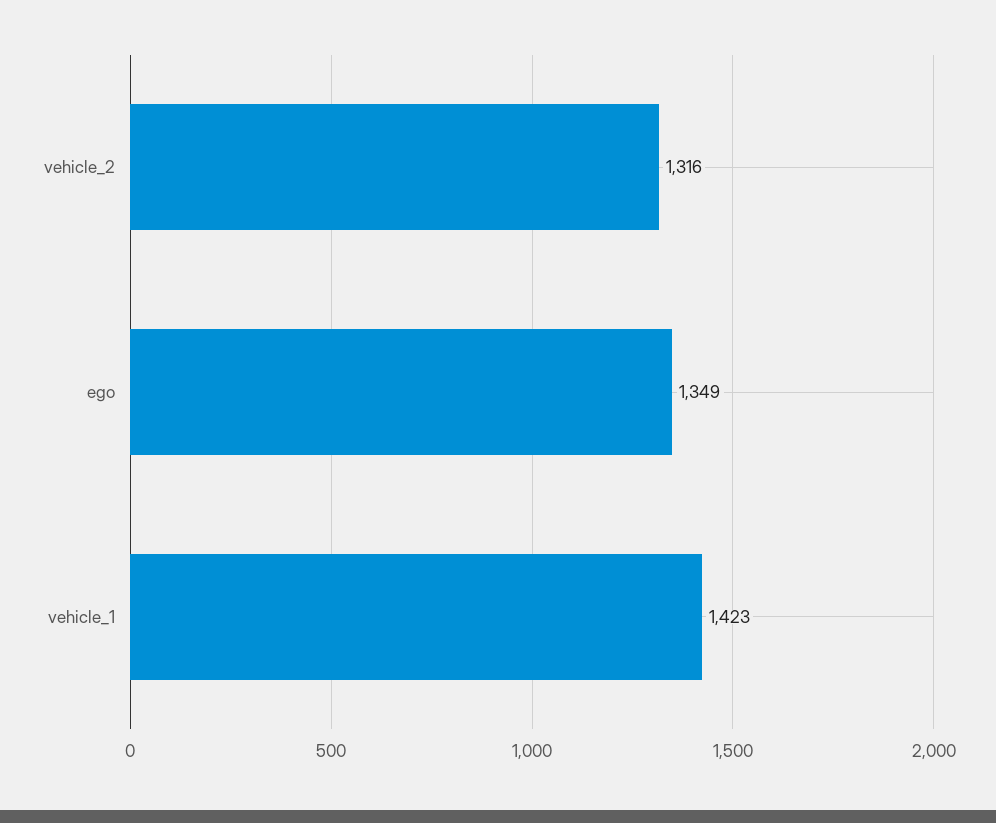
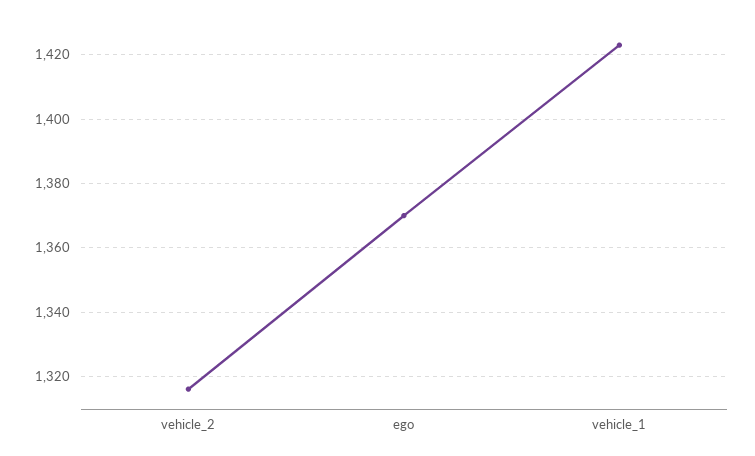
  {
    "vehicle_2": 1316,
-   "ego": 1349,
+   "ego": 1370,
    "vehicle_1": 1423
  }

